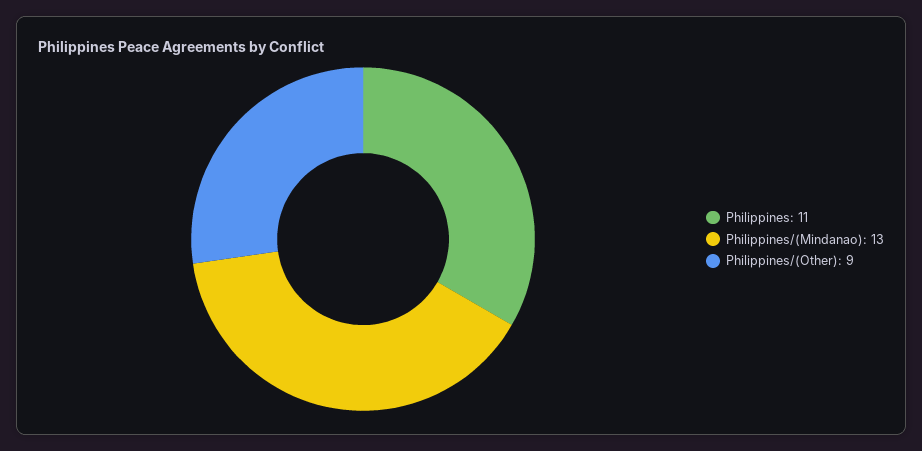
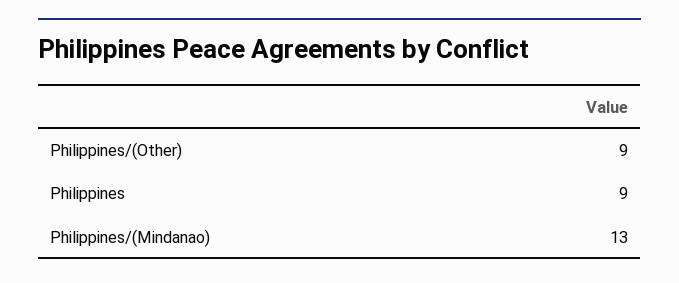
  {
-   "Philippines": 11,
+   "Philippines": 9,
    "Philippines/(Mindanao)": 13,
    "Philippines/(Other)": 9
  }

